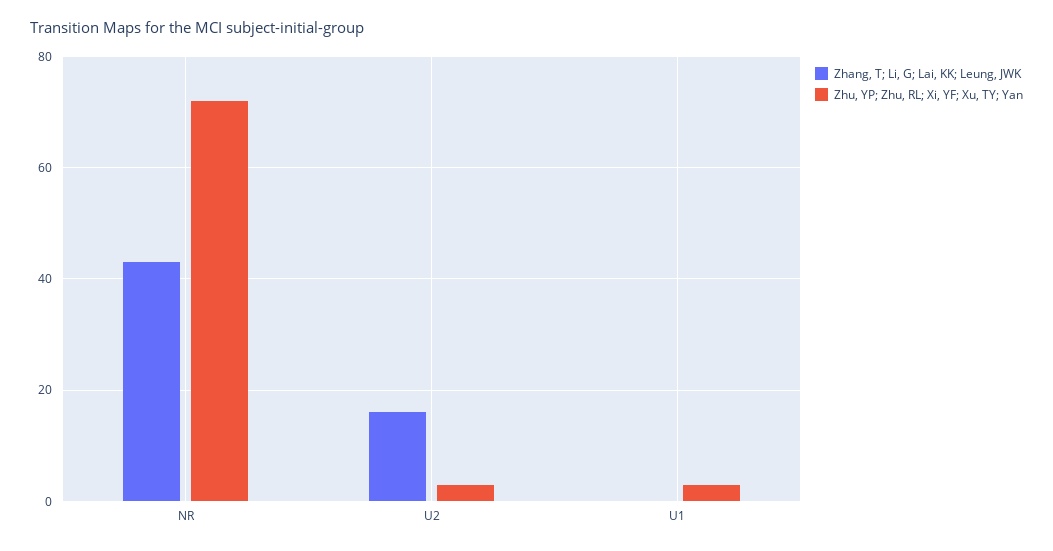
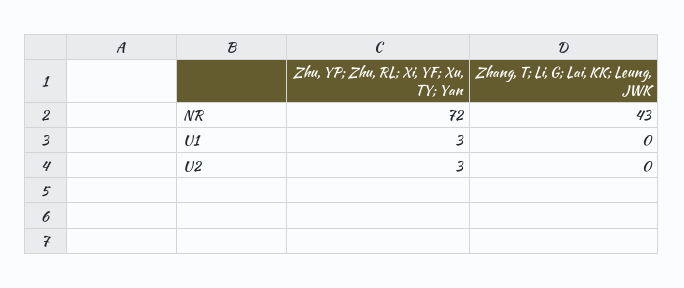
  {
    "Zhang, T; Li, G; Lai, KK; Leung, JWK": {
      "NR": 43,
-     "U2": 15,
+     "U2": 0,
      "U1": 0
    },
    "Zhu, YP; Zhu, RL; Xi, YF; Xu, TY; Yan": {
      "NR": 72,
      "U2": 3,
      "U1": 3
    }
  }

